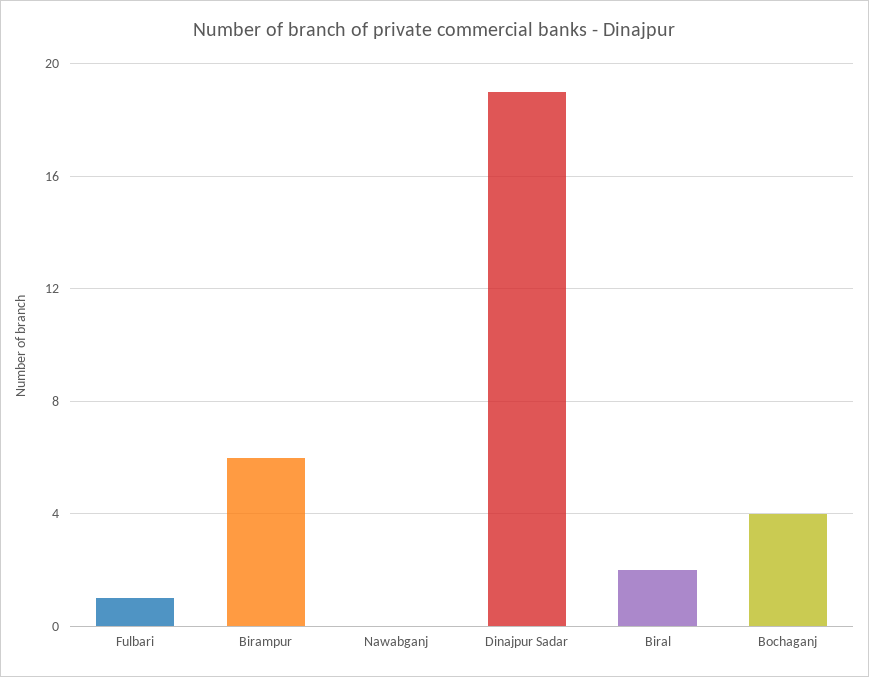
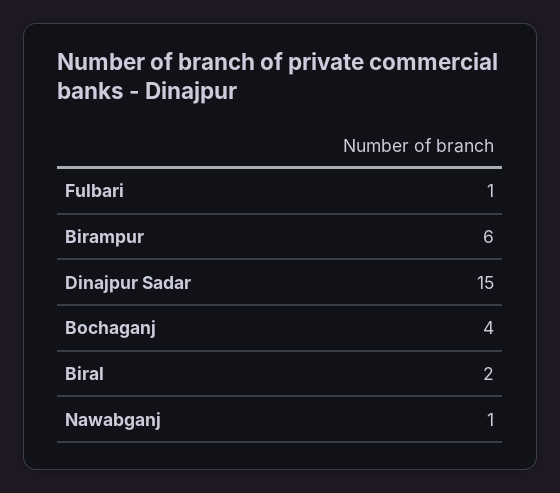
  {
    "Fulbari": 1,
    "Birampur": 6,
-   "Nawabganj": 0,
+   "Nawabganj": 1,
-   "Dinajpur Sadar": 19,
+   "Dinajpur Sadar": 15,
    "Biral": 2,
    "Bochaganj": 4
  }

